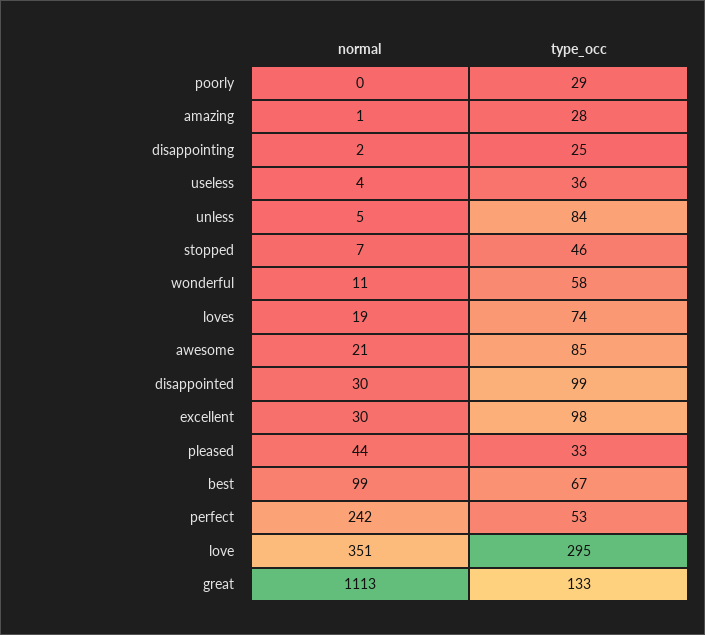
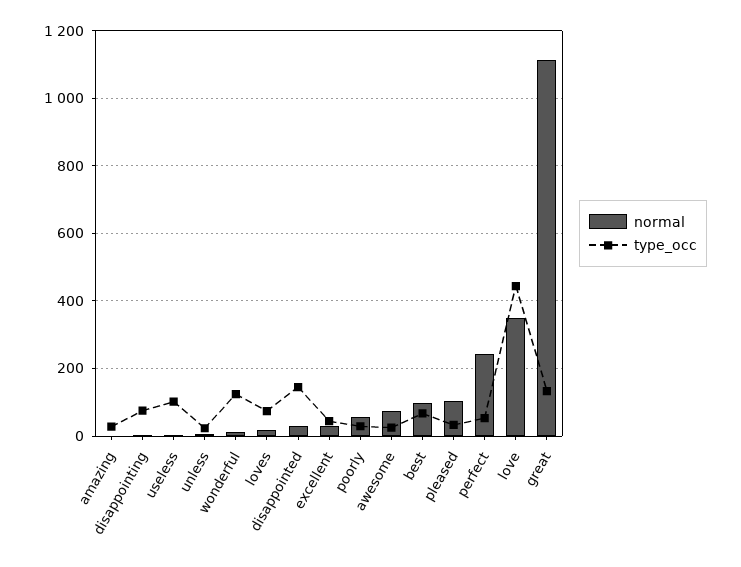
  {
    "normal": {
-     "poorly": 0,
+     "poorly": 60,
      "amazing": 1,
      "disappointing": 2,
      "useless": 4,
      "unless": 5,
-     "stopped": 7,
      "wonderful": 11,
      "loves": 19,
-     "awesome": 21,
+     "awesome": 80,
      "disappointed": 30,
      "excellent": 30,
-     "pleased": 44,
+     "pleased": 100,
      "best": 99,
      "perfect": 242,
      "love": 351,
      "great": 1113
    },
    "type_occ": {
      "poorly": 29,
      "amazing": 28,
-     "disappointing": 25,
+     "disappointing": 80,
-     "useless": 36,
+     "useless": 100,
-     "unless": 84,
+     "unless": 20,
-     "stopped": 46,
-     "wonderful": 58,
+     "wonderful": 120,
      "loves": 74,
-     "awesome": 85,
+     "awesome": 20,
-     "disappointed": 99,
+     "disappointed": 140,
-     "excellent": 98,
+     "excellent": 40,
      "pleased": 33,
      "best": 67,
      "perfect": 53,
-     "love": 295,
+     "love": 440,
      "great": 133
    }
  }

